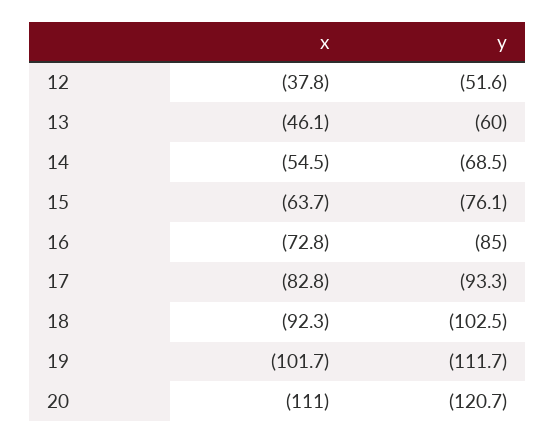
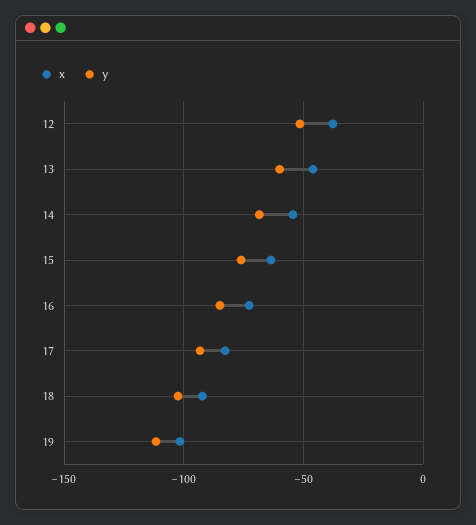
  {
    "x": {
      "12": -37.8,
      "13": -46.1,
      "14": -54.5,
      "15": -63.7,
      "16": -72.8,
      "17": -82.8,
      "18": -92.3,
-     "19": -101.7,
+     "19": -101.7
-     "20": -111
    },
    "y": {
      "12": -51.6,
      "13": -60,
      "14": -68.5,
      "15": -76.1,
      "16": -85,
      "17": -93.3,
      "18": -102.5,
-     "19": -111.7,
+     "19": -111.7
-     "20": -120.7
    }
  }

